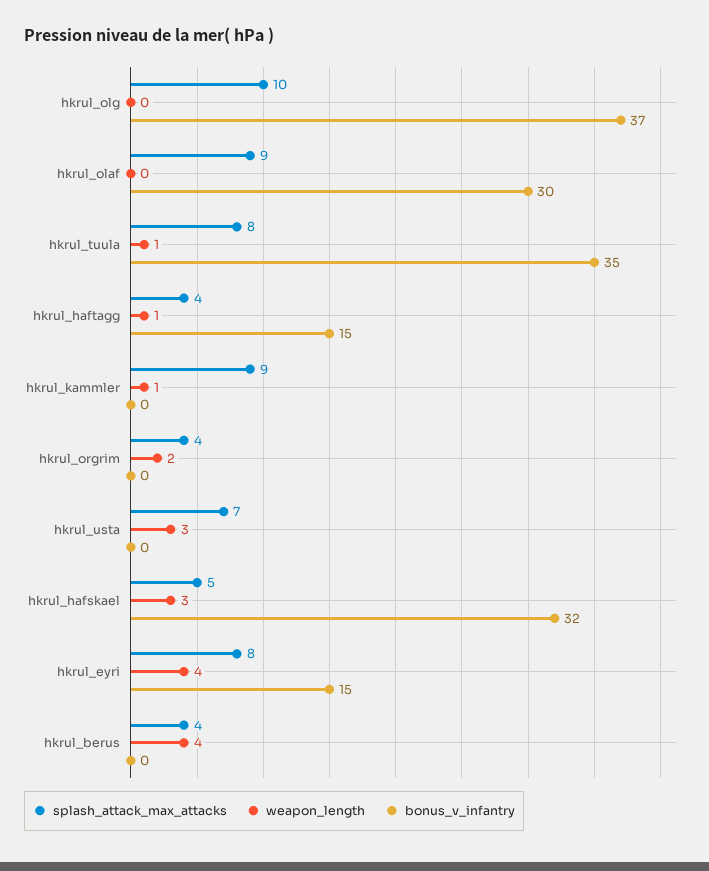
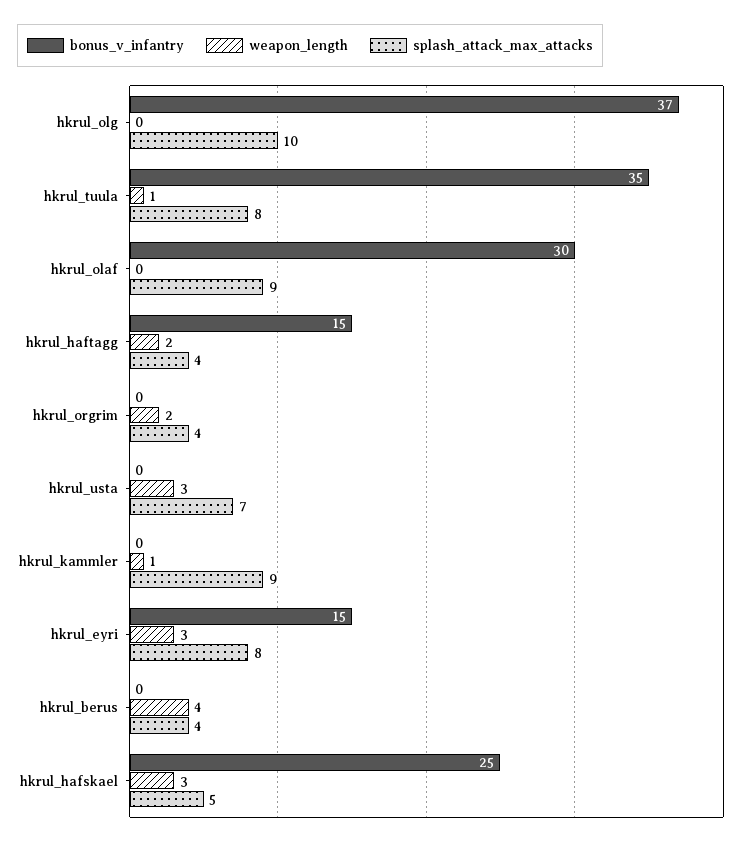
  {
    "splash_attack_max_attacks": {
      "hkrul_olg": 10,
      "hkrul_olaf": 9,
      "hkrul_tuula": 8,
      "hkrul_haftagg": 4,
      "hkrul_kammler": 9,
      "hkrul_orgrim": 4,
      "hkrul_usta": 7,
      "hkrul_hafskael": 5,
      "hkrul_eyri": 8,
      "hkrul_berus": 4
    },
    "weapon_length": {
      "hkrul_olg": 0,
      "hkrul_olaf": 0,
      "hkrul_tuula": 1,
-     "hkrul_haftagg": 1,
+     "hkrul_haftagg": 2,
      "hkrul_kammler": 1,
      "hkrul_orgrim": 2,
      "hkrul_usta": 3,
      "hkrul_hafskael": 3,
-     "hkrul_eyri": 4,
+     "hkrul_eyri": 3,
      "hkrul_berus": 4
    },
    "bonus_v_infantry": {
      "hkrul_olg": 37,
      "hkrul_olaf": 30,
      "hkrul_tuula": 35,
      "hkrul_haftagg": 15,
      "hkrul_kammler": 0,
      "hkrul_orgrim": 0,
      "hkrul_usta": 0,
-     "hkrul_hafskael": 32,
+     "hkrul_hafskael": 25,
      "hkrul_eyri": 15,
      "hkrul_berus": 0
    }
  }

